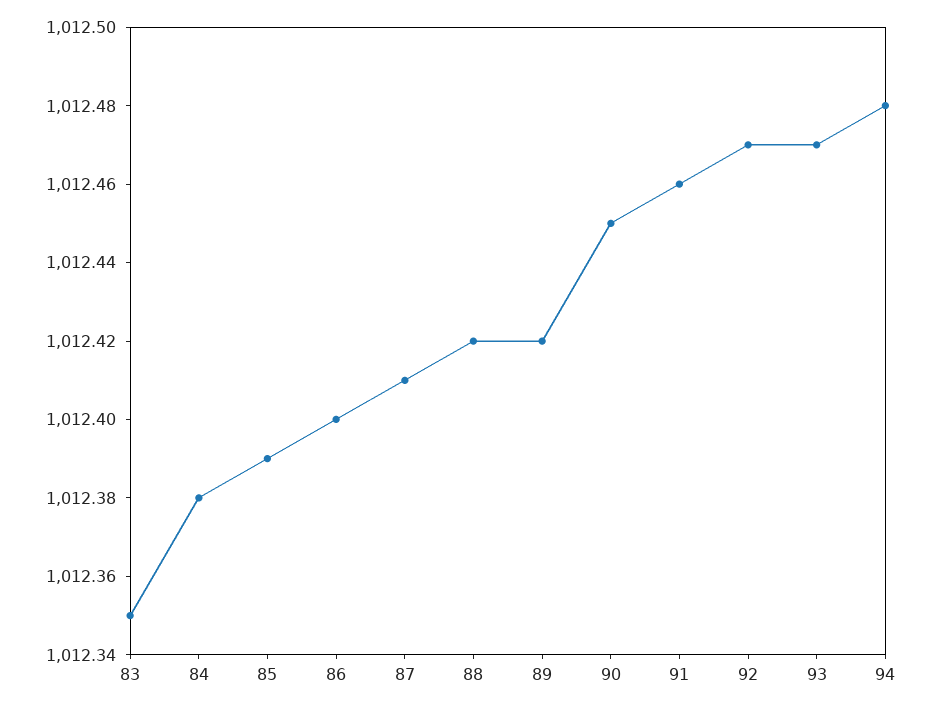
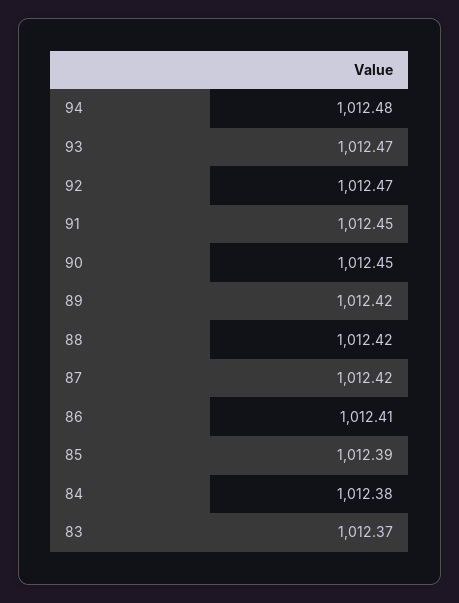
  {
-   "83": 1012.35,
+   "83": 1012.37,
    "84": 1012.38,
    "85": 1012.39,
-   "86": 1012.4,
+   "86": 1012.41,
-   "87": 1012.41,
+   "87": 1012.42,
    "88": 1012.42,
    "89": 1012.42,
    "90": 1012.45,
-   "91": 1012.46,
+   "91": 1012.45,
    "92": 1012.47,
    "93": 1012.47,
    "94": 1012.48
  }

